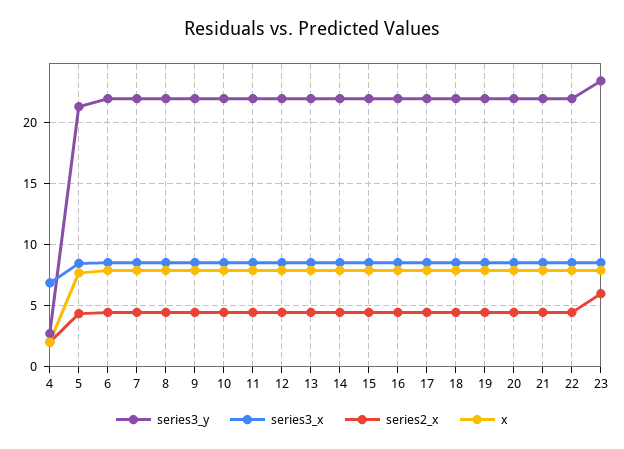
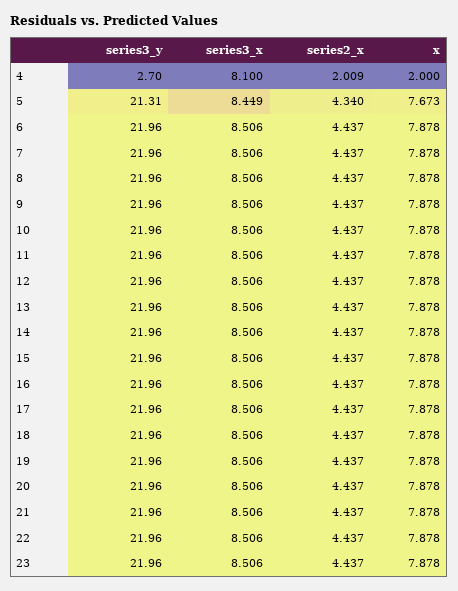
  {
    "series3_y": {
      "4": 2.7,
      "5": 21.31,
      "6": 21.96,
      "7": 21.96,
      "8": 21.96,
      "9": 21.96,
      "10": 21.96,
      "11": 21.96,
      "12": 21.96,
      "13": 21.96,
      "14": 21.96,
      "15": 21.96,
      "16": 21.96,
      "17": 21.96,
      "18": 21.96,
      "19": 21.96,
      "20": 21.96,
      "21": 21.96,
      "22": 21.96,
-     "23": 23.5
+     "23": 21.96
    },
    "series3_x": {
-     "4": 7,
+     "4": 8.1,
      "5": 8.449,
      "6": 8.506,
      "7": 8.506,
      "8": 8.506,
      "9": 8.506,
      "10": 8.506,
      "11": 8.506,
      "12": 8.506,
      "13": 8.506,
      "14": 8.506,
      "15": 8.506,
      "16": 8.506,
      "17": 8.506,
      "18": 8.506,
      "19": 8.506,
      "20": 8.506,
      "21": 8.506,
      "22": 8.506,
      "23": 8.506
    },
    "series2_x": {
      "4": 2.009,
      "5": 4.34,
      "6": 4.437,
      "7": 4.437,
      "8": 4.437,
      "9": 4.437,
      "10": 4.437,
      "11": 4.437,
      "12": 4.437,
      "13": 4.437,
      "14": 4.437,
      "15": 4.437,
      "16": 4.437,
      "17": 4.437,
      "18": 4.437,
      "19": 4.437,
      "20": 4.437,
      "21": 4.437,
      "22": 4.437,
-     "23": 6
+     "23": 4.437
    },
    "x": {
      "4": 2,
      "5": 7.673,
      "6": 7.878,
      "7": 7.878,
      "8": 7.878,
      "9": 7.878,
      "10": 7.878,
      "11": 7.878,
      "12": 7.878,
      "13": 7.878,
      "14": 7.878,
      "15": 7.878,
      "16": 7.878,
      "17": 7.878,
      "18": 7.878,
      "19": 7.878,
      "20": 7.878,
      "21": 7.878,
      "22": 7.878,
      "23": 7.878
    }
  }

